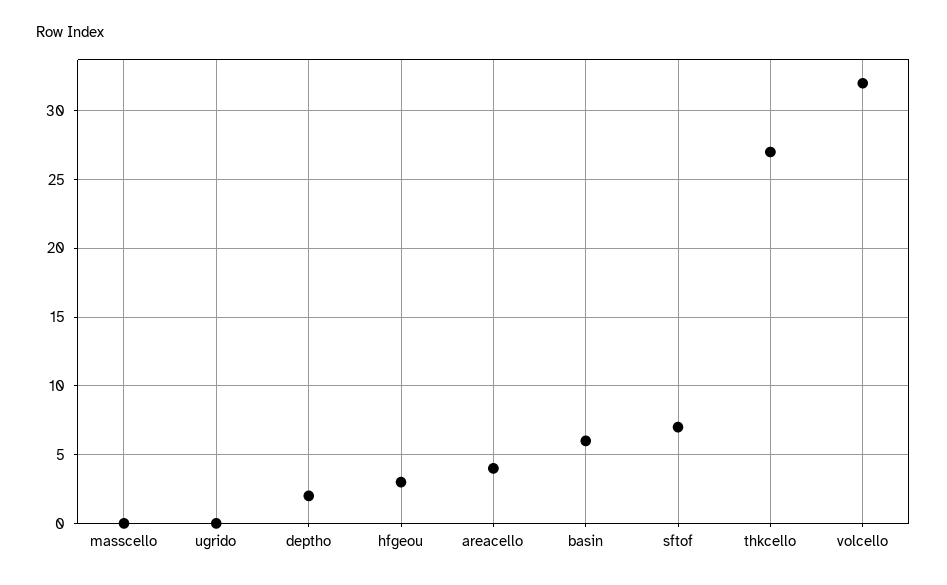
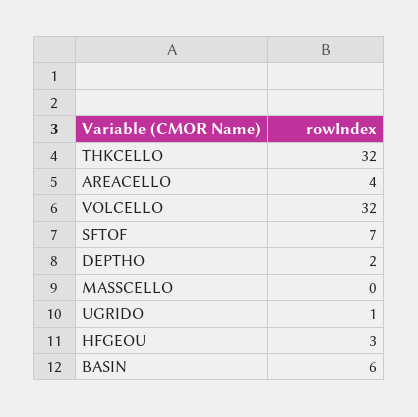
  {
    "masscello": 0,
-   "ugrido": 0,
+   "ugrido": 1,
    "deptho": 2,
    "hfgeou": 3,
    "areacello": 4,
    "basin": 6,
    "sftof": 7,
-   "thkcello": 27,
+   "thkcello": 32,
    "volcello": 32
  }

